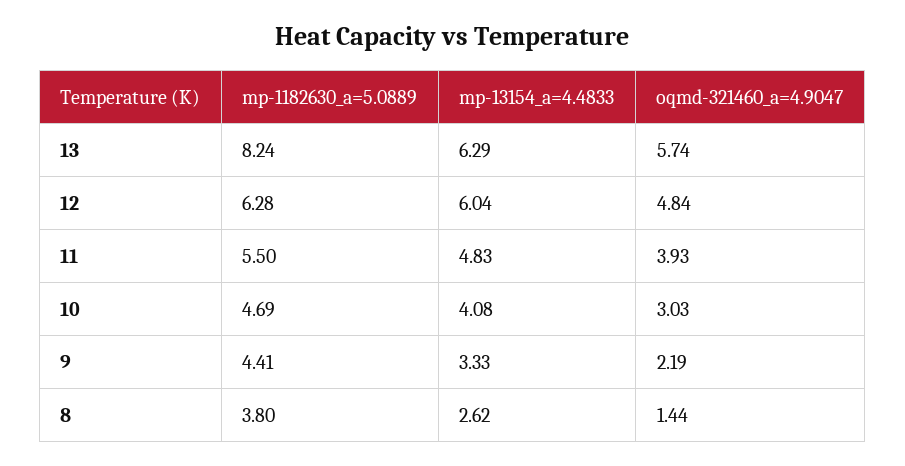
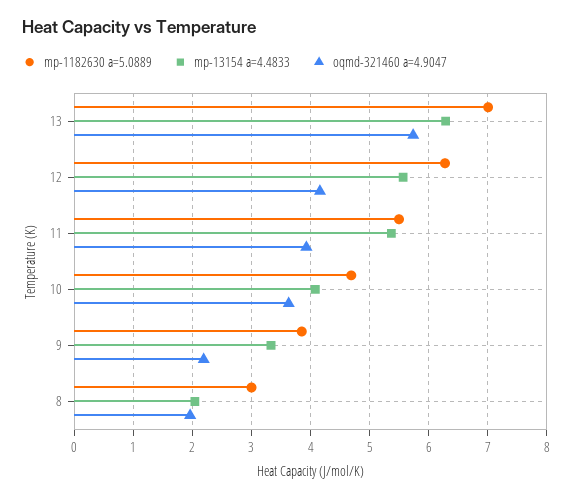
  {
    "mp-1182630_a=5.0889": {
-     "13": 8.24,
+     "13": 7,
      "12": 6.28,
      "11": 5.5,
      "10": 4.69,
-     "9": 4.41,
+     "9": 3.8,
-     "8": 3.8
+     "8": 3
    },
    "mp-13154_a=4.4833": {
      "13": 6.29,
-     "12": 6.04,
+     "12": 5.6,
-     "11": 4.83,
+     "11": 5.4,
      "10": 4.08,
      "9": 3.33,
-     "8": 2.62
+     "8": 2
    },
    "oqmd-321460_a=4.9047": {
      "13": 5.74,
-     "12": 4.84,
+     "12": 4.2,
      "11": 3.93,
-     "10": 3.03,
+     "10": 3.6,
      "9": 2.19,
-     "8": 1.44
+     "8": 2
    }
  }

